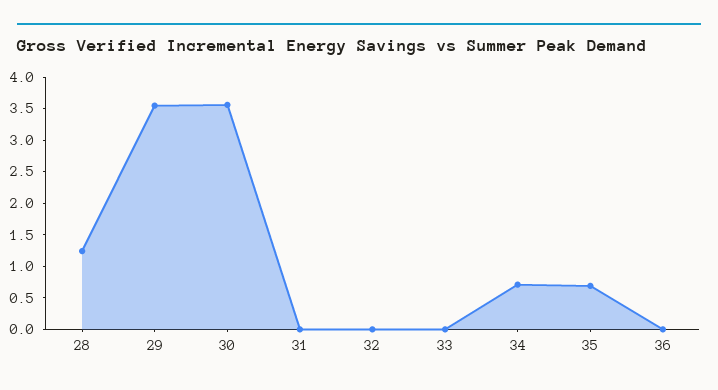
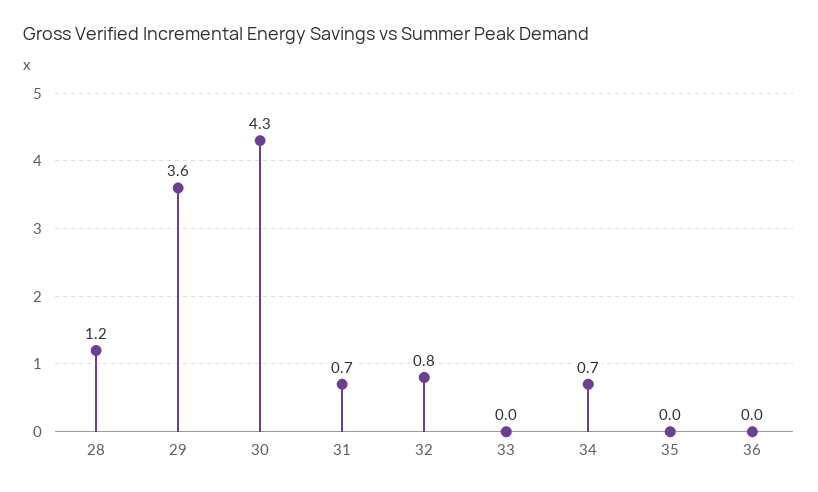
  {
    "28": 1.2,
    "29": 3.6,
-   "30": 3.5,
+   "30": 4.3,
-   "31": 0,
+   "31": 0.7,
-   "32": 0,
+   "32": 0.8,
    "33": 0,
    "34": 0.7,
-   "35": 0.75,
+   "35": 0,
    "36": 0
  }

